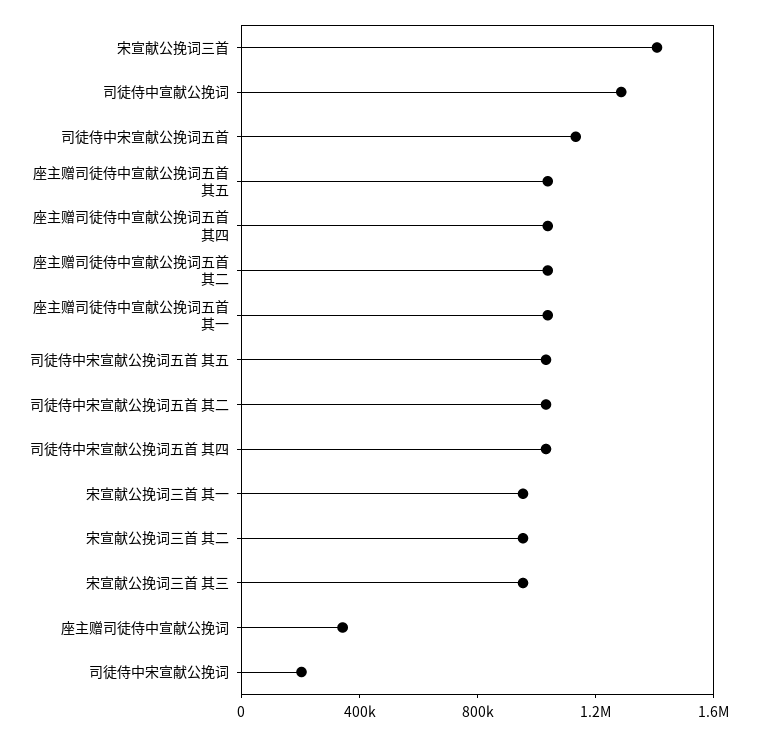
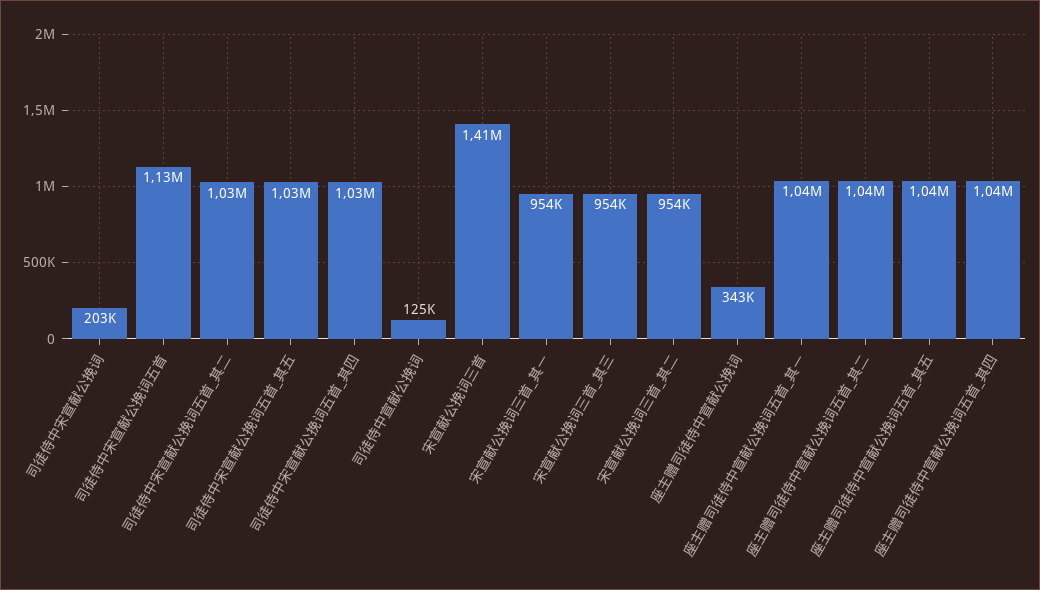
  {
    "宋宣献公挽词三首": 1410000,
-   "司徒侍中宣献公挽词": 1300000,
+   "司徒侍中宣献公挽词": 125000,
    "司徒侍中宋宣献公挽词五首": 1130000,
    "座主赠司徒侍中宣献公挽词五首 其五": 1040000,
    "座主赠司徒侍中宣献公挽词五首 其四": 1040000,
    "座主赠司徒侍中宣献公挽词五首 其二": 1040000,
    "座主赠司徒侍中宣献公挽词五首 其一": 1040000,
    "司徒侍中宋宣献公挽词五首 其五": 1030000,
    "司徒侍中宋宣献公挽词五首 其二": 1030000,
    "司徒侍中宋宣献公挽词五首 其四": 1030000,
    "宋宣献公挽词三首 其一": 954000,
    "宋宣献公挽词三首 其二": 954000,
    "宋宣献公挽词三首 其三": 954000,
    "座主赠司徒侍中宣献公挽词": 343000,
    "司徒侍中宋宣献公挽词": 203000
  }

